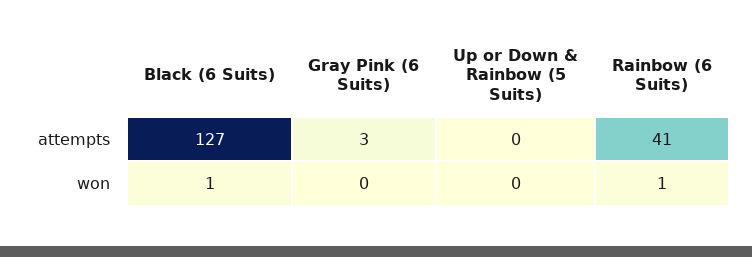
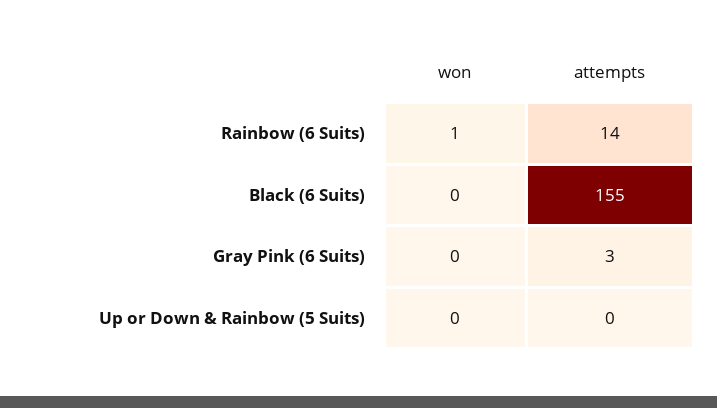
  {
    "Black (6 Suits)": {
-     "attempts": 127,
+     "attempts": 155,
-     "won": 1
+     "won": 0
    },
    "Gray Pink (6 Suits)": {
      "attempts": 3,
      "won": 0
    },
    "Up or Down & Rainbow (5 Suits)": {
      "attempts": 0,
      "won": 0
    },
    "Rainbow (6 Suits)": {
-     "attempts": 41,
+     "attempts": 14,
      "won": 1
    }
  }

